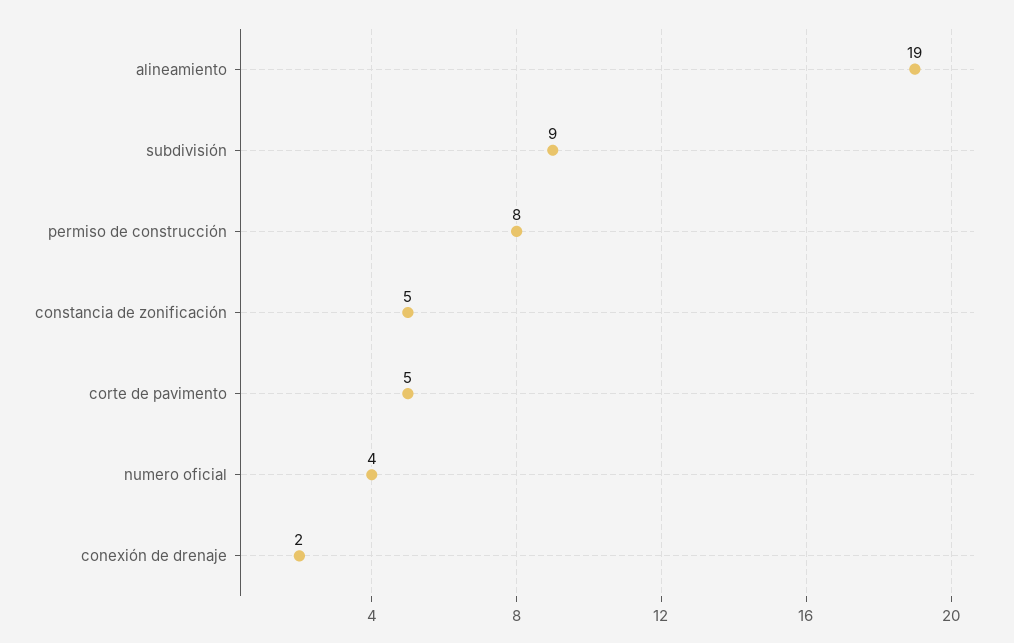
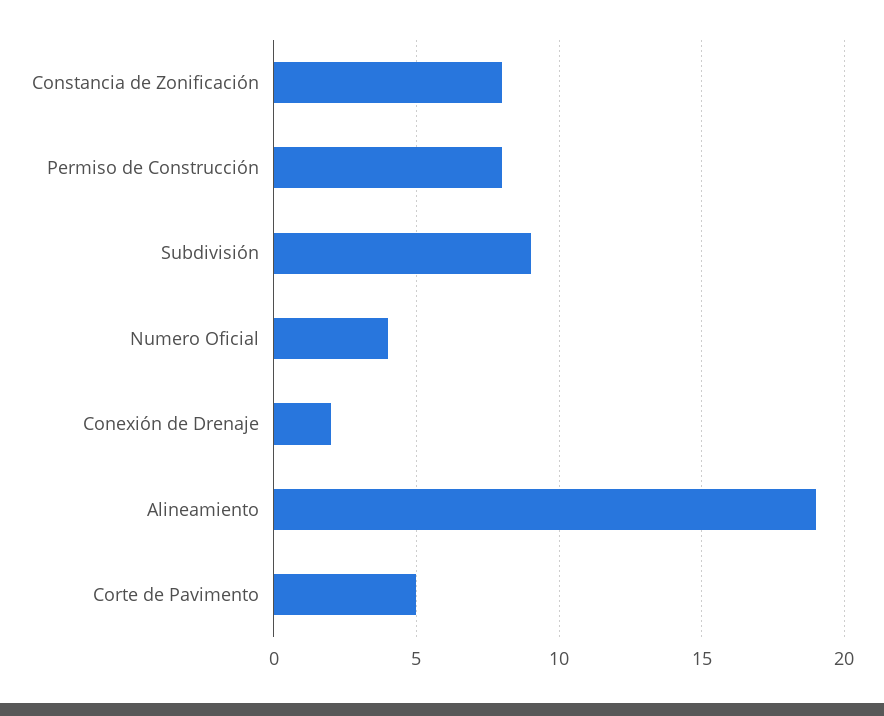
  {
    "alineamiento": 19,
    "subdivisión": 9,
    "permiso de construcción": 8,
-   "constancia de zonificación": 5,
+   "constancia de zonificación": 8,
    "corte de pavimento": 5,
    "numero oficial": 4,
    "conexión de drenaje": 2
  }

